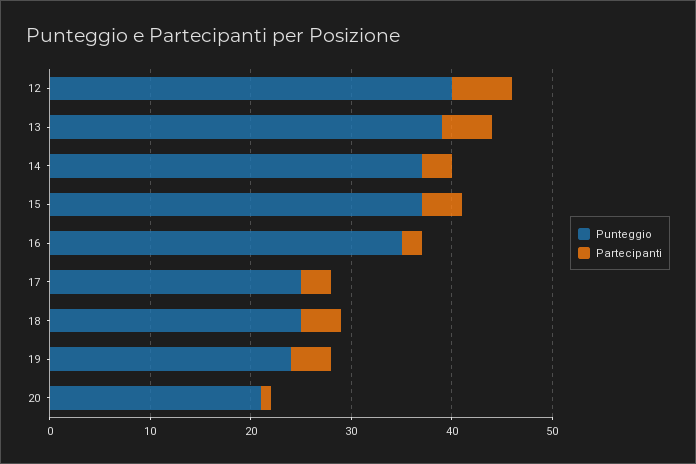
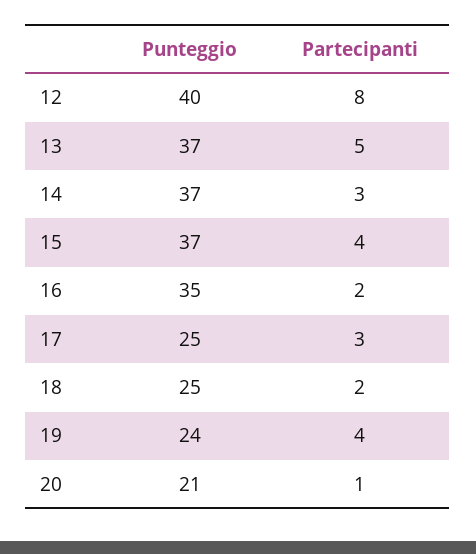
  {
    "Punteggio": {
      "12": 40,
-     "13": 39,
+     "13": 37,
      "14": 37,
      "15": 37,
      "16": 35,
      "17": 25,
      "18": 25,
      "19": 24,
      "20": 21
    },
    "Partecipanti": {
-     "12": 6,
+     "12": 8,
      "13": 5,
      "14": 3,
      "15": 4,
      "16": 2,
      "17": 3,
-     "18": 4,
+     "18": 2,
      "19": 4,
      "20": 1
    }
  }

